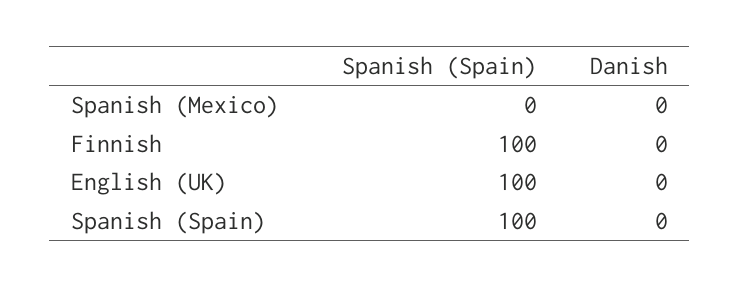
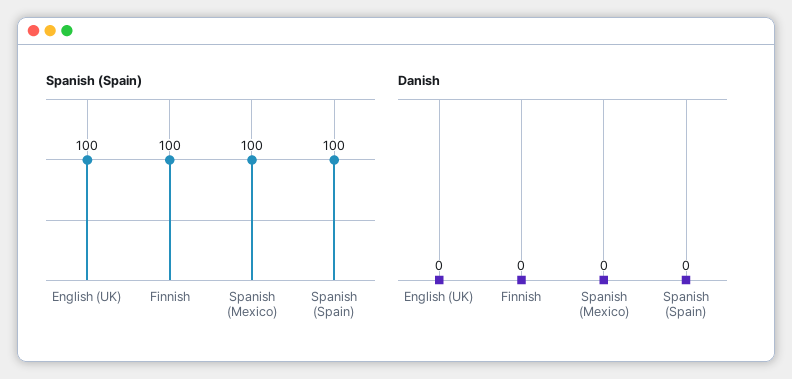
  {
    "Spanish (Spain)": {
-     "Spanish (Mexico)": 0,
+     "Spanish (Mexico)": 100,
      "Finnish": 100,
      "English (UK)": 100,
      "Spanish (Spain)": 100
    },
    "Danish": {
      "Spanish (Mexico)": 0,
      "Finnish": 0,
      "English (UK)": 0,
      "Spanish (Spain)": 0
    }
  }

